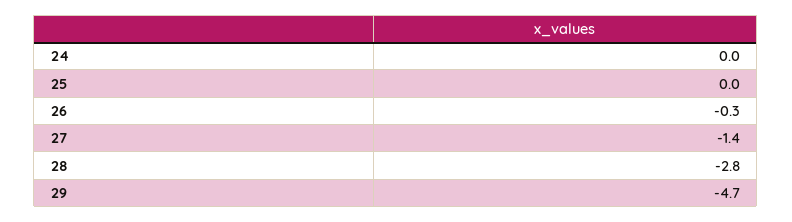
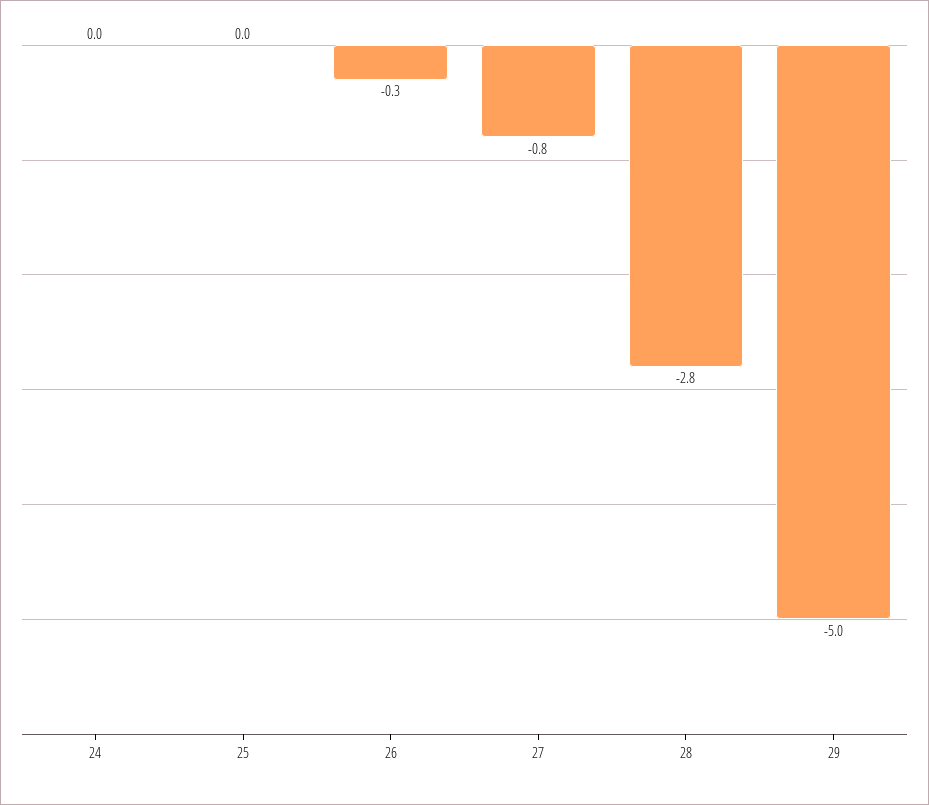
  {
    "24": 0,
    "25": 0,
    "26": -0.3,
-   "27": -1.4,
+   "27": -0.8,
    "28": -2.8,
-   "29": -4.7
+   "29": -5
  }

